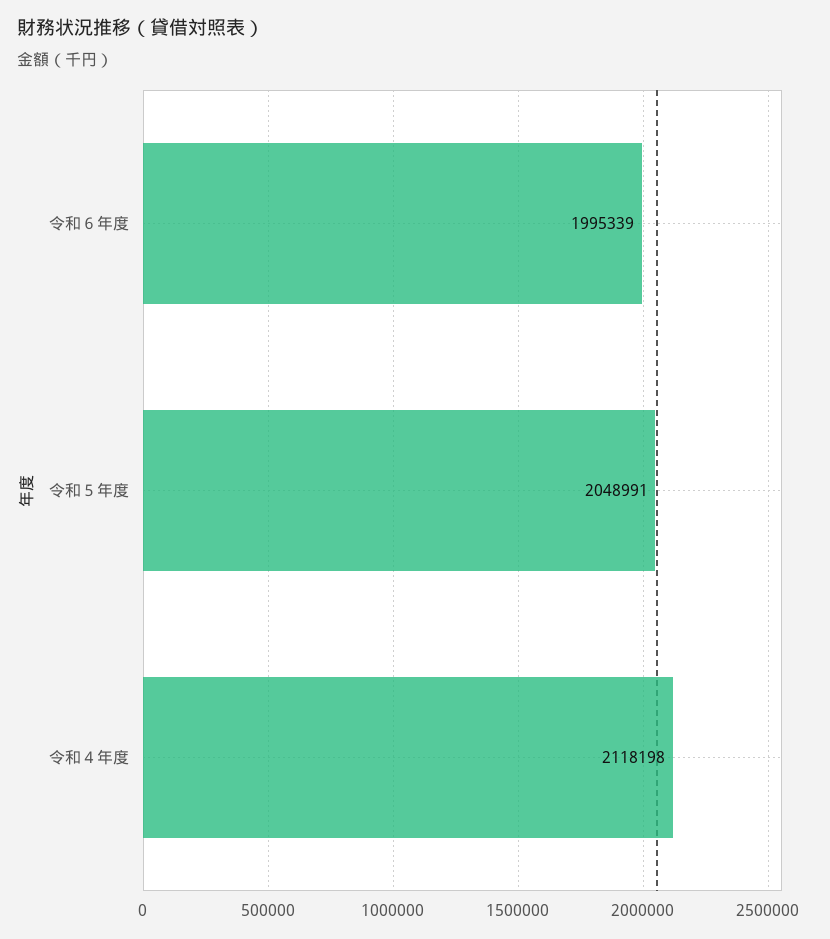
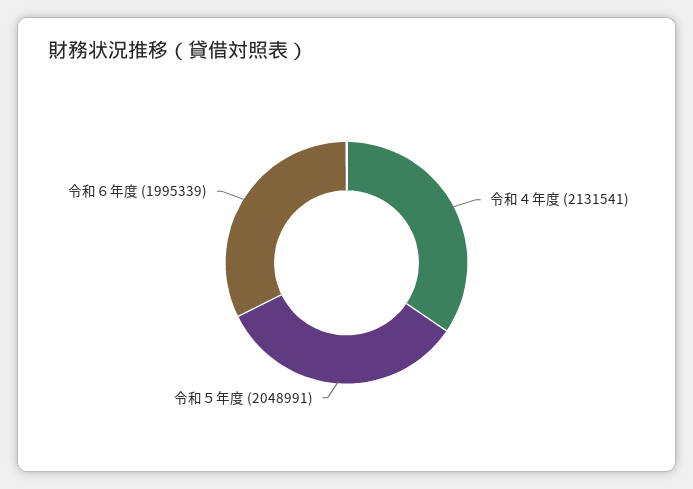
  {
    "令和６年度": 1995339,
    "令和５年度": 2048991,
-   "令和４年度": 2118198
+   "令和４年度": 2131541
  }

